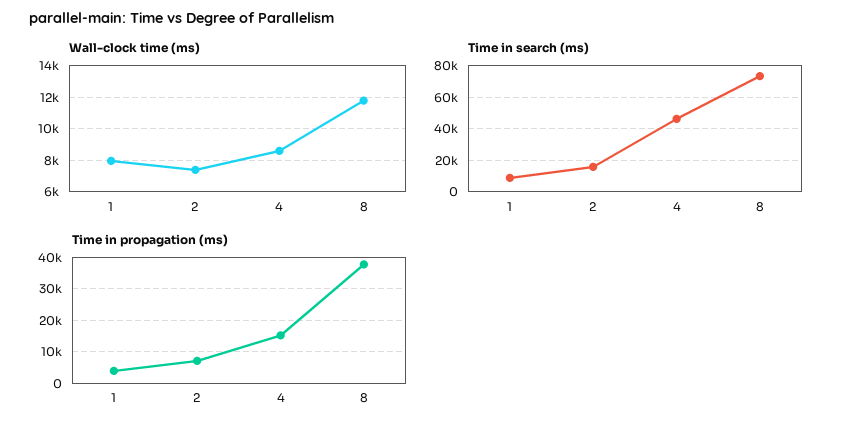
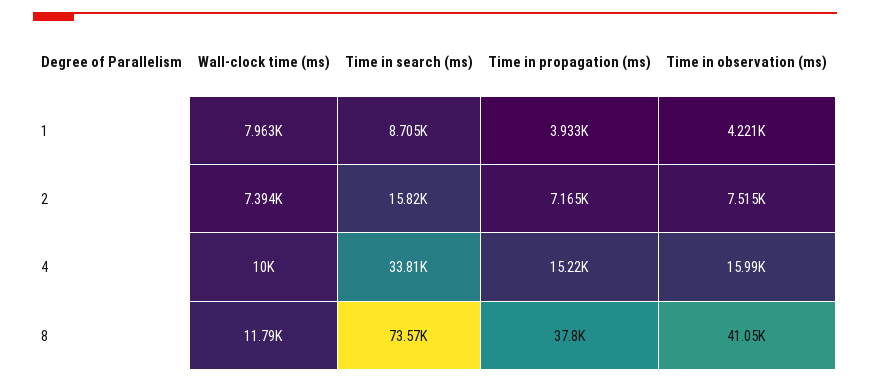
  {
    "Wall-clock time (ms)": {
      "1": 7963,
      "2": 7394,
-     "4": 8500,
+     "4": 10000,
      "8": 11790
    },
    "Time in search (ms)": {
      "1": 8705,
      "2": 15820,
-     "4": 45000,
+     "4": 33810,
      "8": 73570
    },
    "Time in propagation (ms)": {
      "1": 3933,
      "2": 7165,
      "4": 15220,
      "8": 37800
-   }
+   },
+   "Time in observation (ms)": {
+     "1": 4221,
+     "2": 7515,
+     "4": 15990,
+     "8": 41050
+   }
  }

